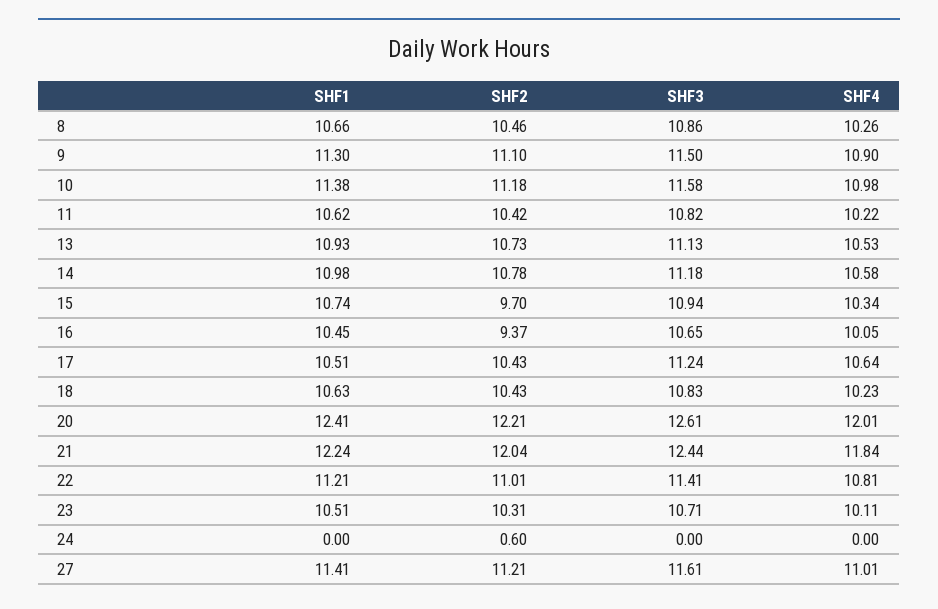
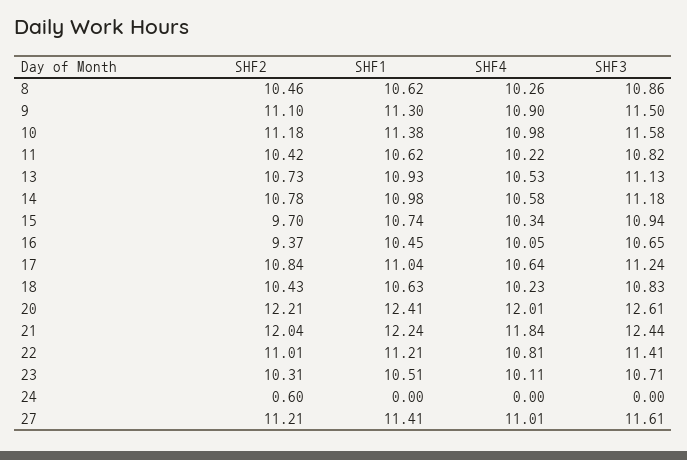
  {
    "SHF1": {
-     "8": 10.66,
+     "8": 10.62,
      "9": 11.3,
      "10": 11.38,
      "11": 10.62,
      "13": 10.93,
      "14": 10.98,
      "15": 10.74,
      "16": 10.45,
-     "17": 10.51,
+     "17": 11.04,
      "18": 10.63,
      "20": 12.41,
      "21": 12.24,
      "22": 11.21,
      "23": 10.51,
      "24": 0,
      "27": 11.41
    },
    "SHF2": {
      "8": 10.46,
      "9": 11.1,
      "10": 11.18,
      "11": 10.42,
      "13": 10.73,
      "14": 10.78,
      "15": 9.7,
      "16": 9.37,
-     "17": 10.43,
+     "17": 10.84,
      "18": 10.43,
      "20": 12.21,
      "21": 12.04,
      "22": 11.01,
      "23": 10.31,
      "24": 0.6,
      "27": 11.21
    },
    "SHF3": {
      "8": 10.86,
      "9": 11.5,
      "10": 11.58,
      "11": 10.82,
      "13": 11.13,
      "14": 11.18,
      "15": 10.94,
      "16": 10.65,
      "17": 11.24,
      "18": 10.83,
      "20": 12.61,
      "21": 12.44,
      "22": 11.41,
      "23": 10.71,
      "24": 0,
      "27": 11.61
    },
    "SHF4": {
      "8": 10.26,
      "9": 10.9,
      "10": 10.98,
      "11": 10.22,
      "13": 10.53,
      "14": 10.58,
      "15": 10.34,
      "16": 10.05,
      "17": 10.64,
      "18": 10.23,
      "20": 12.01,
      "21": 11.84,
      "22": 10.81,
      "23": 10.11,
      "24": 0,
      "27": 11.01
    }
  }

